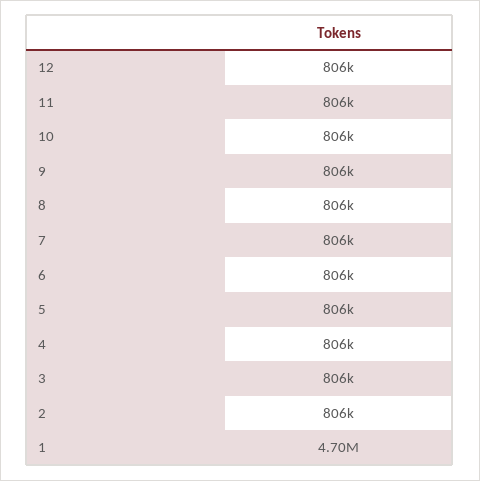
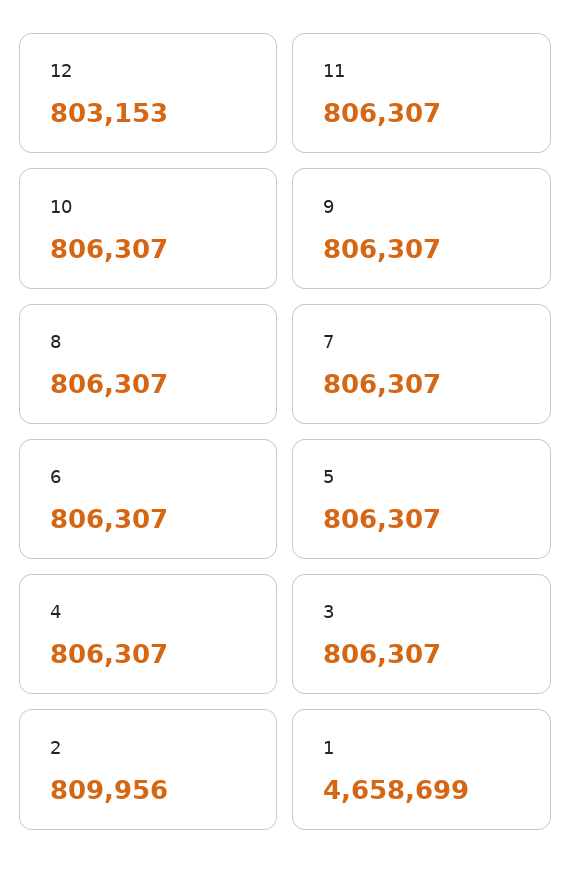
  {
-   "12": 806000,
+   "12": 803153,
    "11": 806307,
    "10": 806307,
    "9": 806307,
    "8": 806307,
    "7": 806307,
    "6": 806307,
    "5": 806307,
    "4": 806307,
    "3": 806307,
-   "2": 806000,
+   "2": 809956,
-   "1": 4700000
+   "1": 4658699
  }

